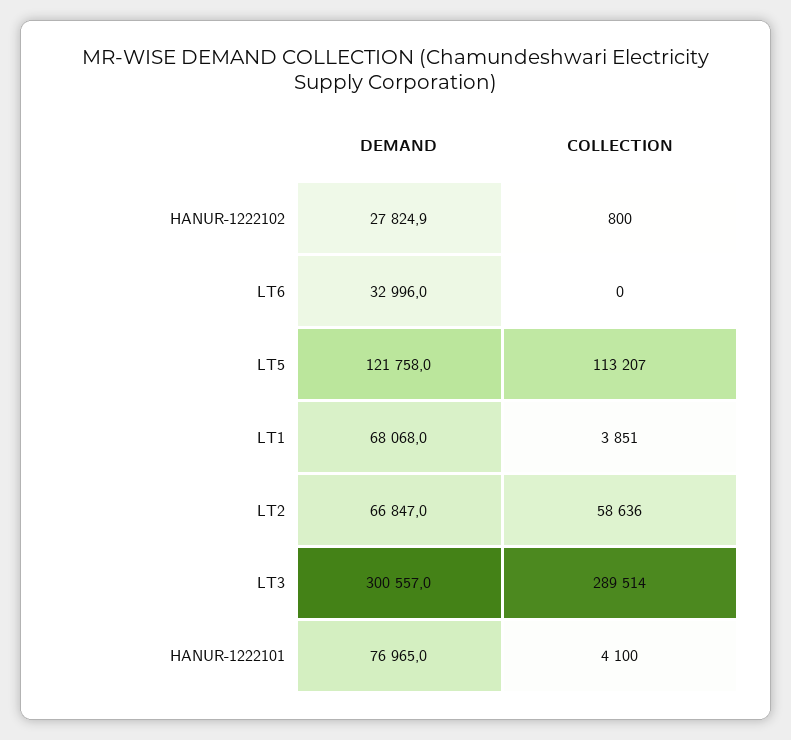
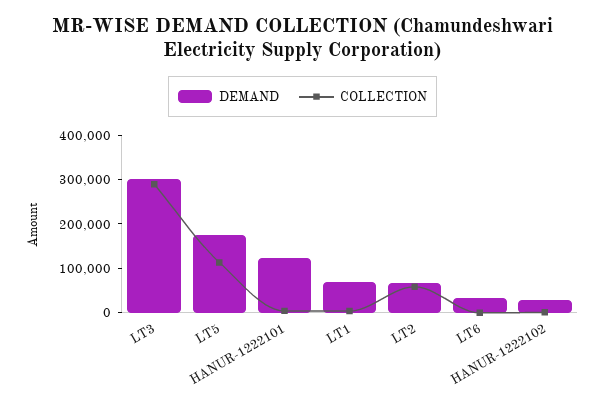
  {
    "DEMAND": {
      "HANUR-1222102": 27824.9,
      "LT6": 32996,
-     "LT5": 121758,
+     "LT5": 180000,
      "LT1": 68068,
      "LT2": 66847,
      "LT3": 300557,
-     "HANUR-1222101": 76965
+     "HANUR-1222101": 120000
    },
    "COLLECTION": {
      "HANUR-1222102": 800,
      "LT6": 0,
      "LT5": 113207,
      "LT1": 3851,
      "LT2": 58636,
      "LT3": 289514,
      "HANUR-1222101": 4100
    }
  }

